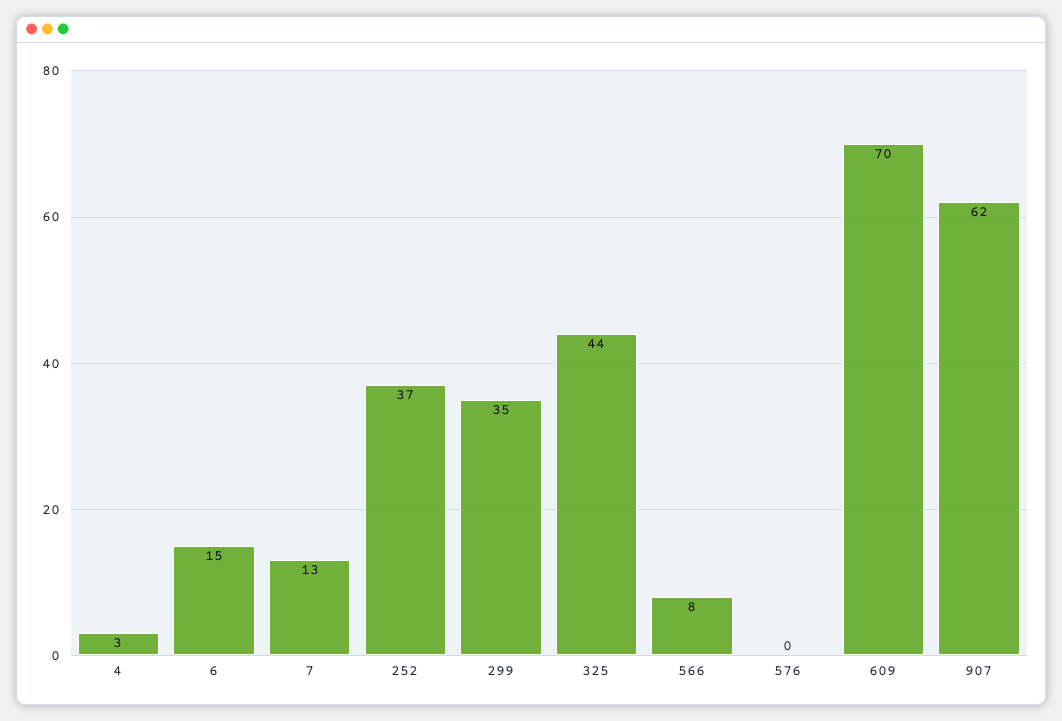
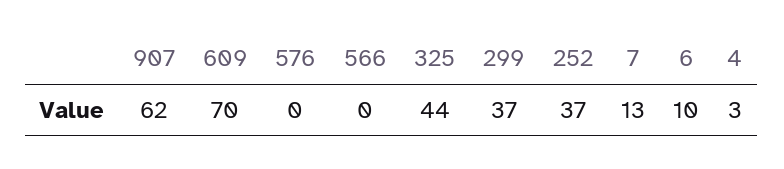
  {
    "4": 3,
-   "6": 15,
+   "6": 10,
    "7": 13,
    "252": 37,
-   "299": 35,
+   "299": 37,
    "325": 44,
-   "566": 8,
+   "566": 0,
    "576": 0,
    "609": 70,
    "907": 62
  }

